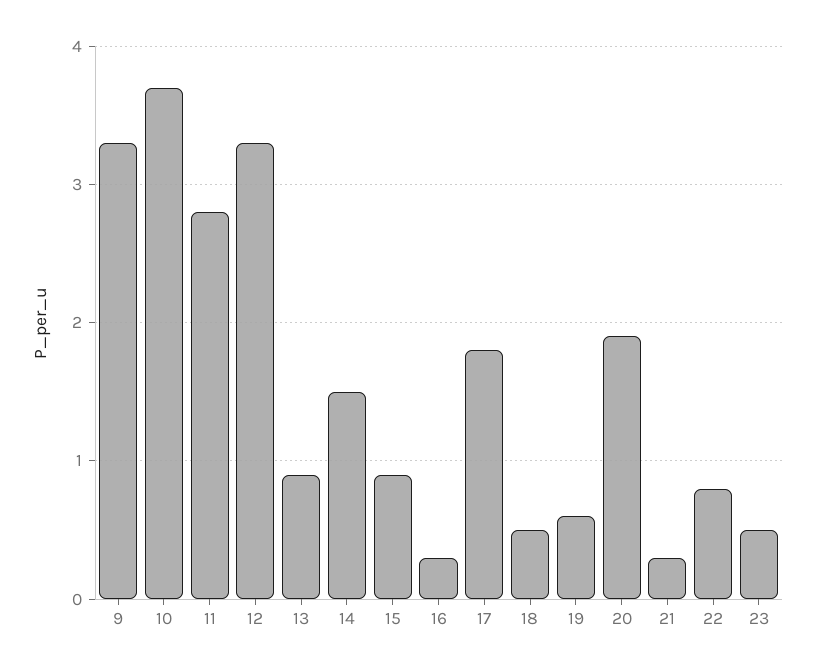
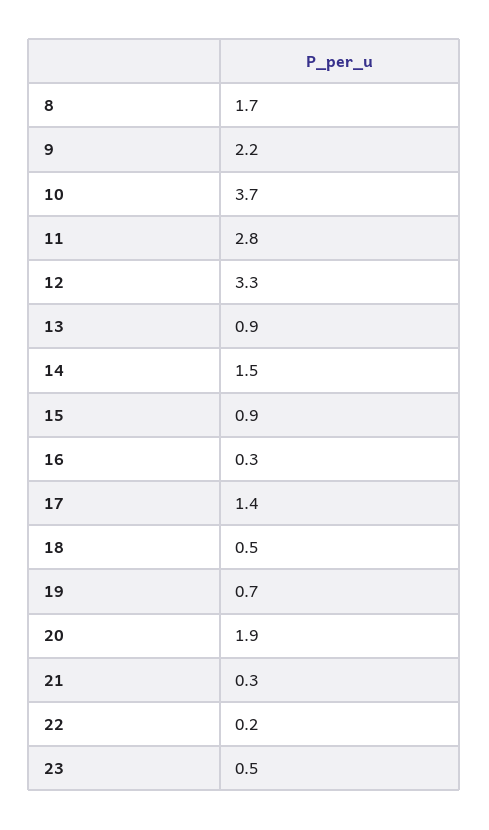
  {
-   "9": 3.3,
+   "9": 2.2,
    "10": 3.7,
    "11": 2.8,
    "12": 3.3,
    "13": 0.9,
    "14": 1.5,
    "15": 0.9,
    "16": 0.3,
-   "17": 1.8,
+   "17": 1.4,
    "18": 0.5,
-   "19": 0.6,
+   "19": 0.7,
    "20": 1.9,
    "21": 0.3,
-   "22": 0.8,
+   "22": 0.2,
-   "23": 0.5
+   "23": 0.5,
+   "8": 1.7
  }

